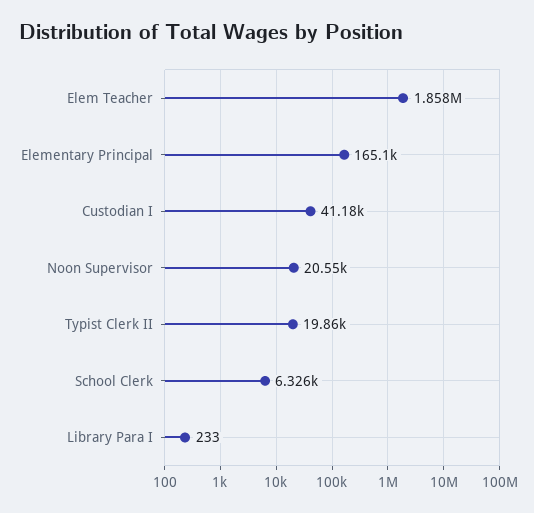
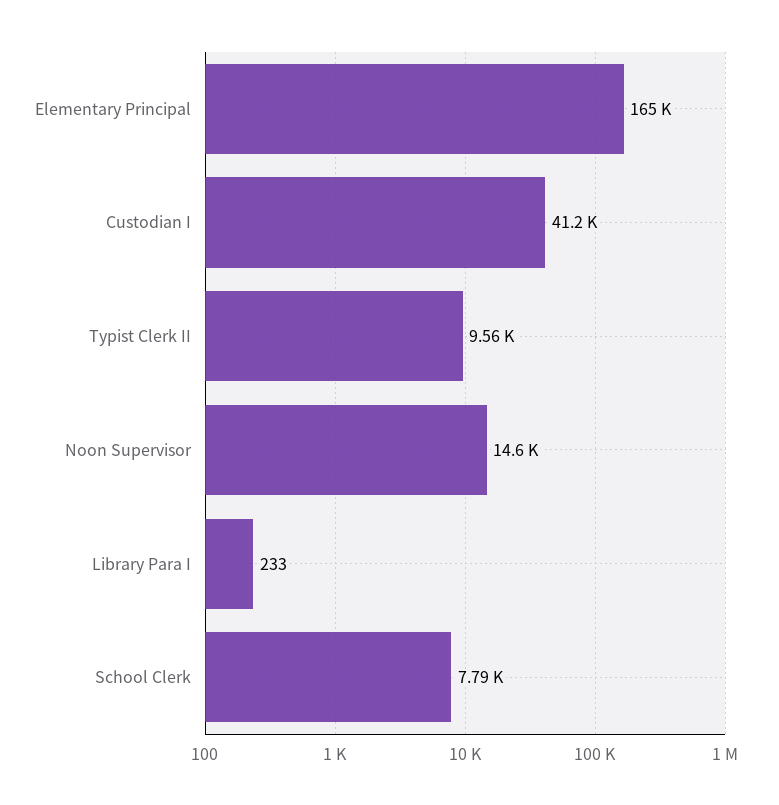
  {
-   "Elem Teacher": 1858000,
    "Elementary Principal": 165100,
    "Custodian I": 41180,
-   "Noon Supervisor": 20550,
+   "Noon Supervisor": 14600,
-   "Typist Clerk II": 19860,
+   "Typist Clerk II": 9560,
-   "School Clerk": 6326,
+   "School Clerk": 7790,
    "Library Para I": 233
  }

